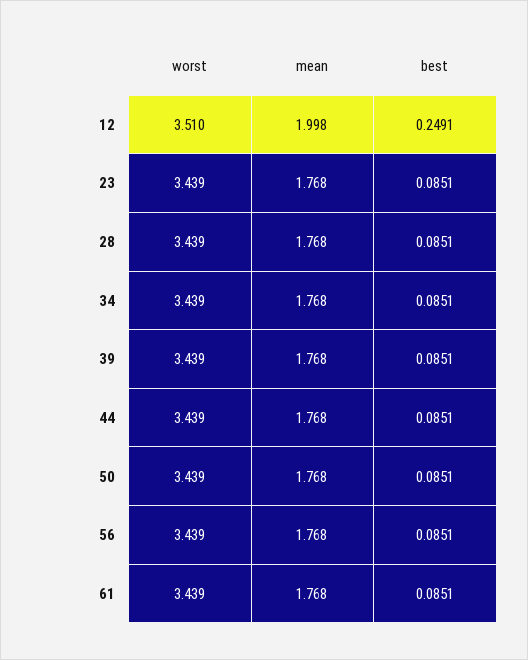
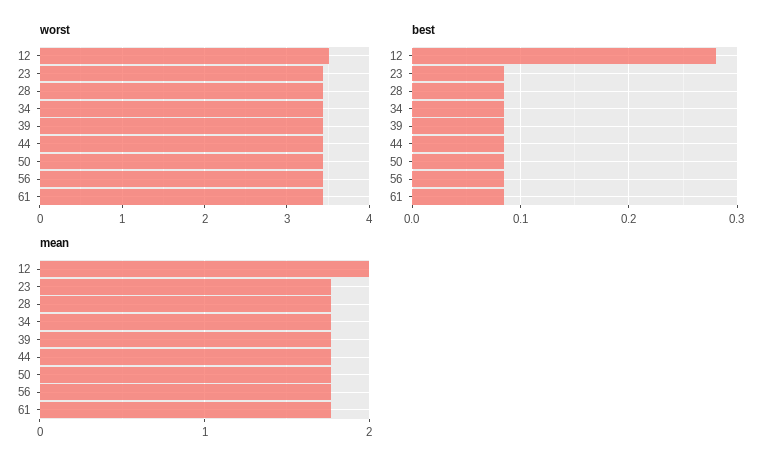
  {
    "worst": {
      "12": 3.51,
      "23": 3.439,
      "28": 3.439,
      "34": 3.439,
      "39": 3.439,
      "44": 3.439,
      "50": 3.439,
      "56": 3.439,
      "61": 3.439
    },
    "mean": {
      "12": 1.998,
      "23": 1.768,
      "28": 1.768,
      "34": 1.768,
      "39": 1.768,
      "44": 1.768,
      "50": 1.768,
      "56": 1.768,
      "61": 1.768
    },
    "best": {
-     "12": 0.2491,
+     "12": 0.28,
      "23": 0.0851,
      "28": 0.0851,
      "34": 0.0851,
      "39": 0.0851,
      "44": 0.0851,
      "50": 0.0851,
      "56": 0.0851,
      "61": 0.0851
    }
  }

